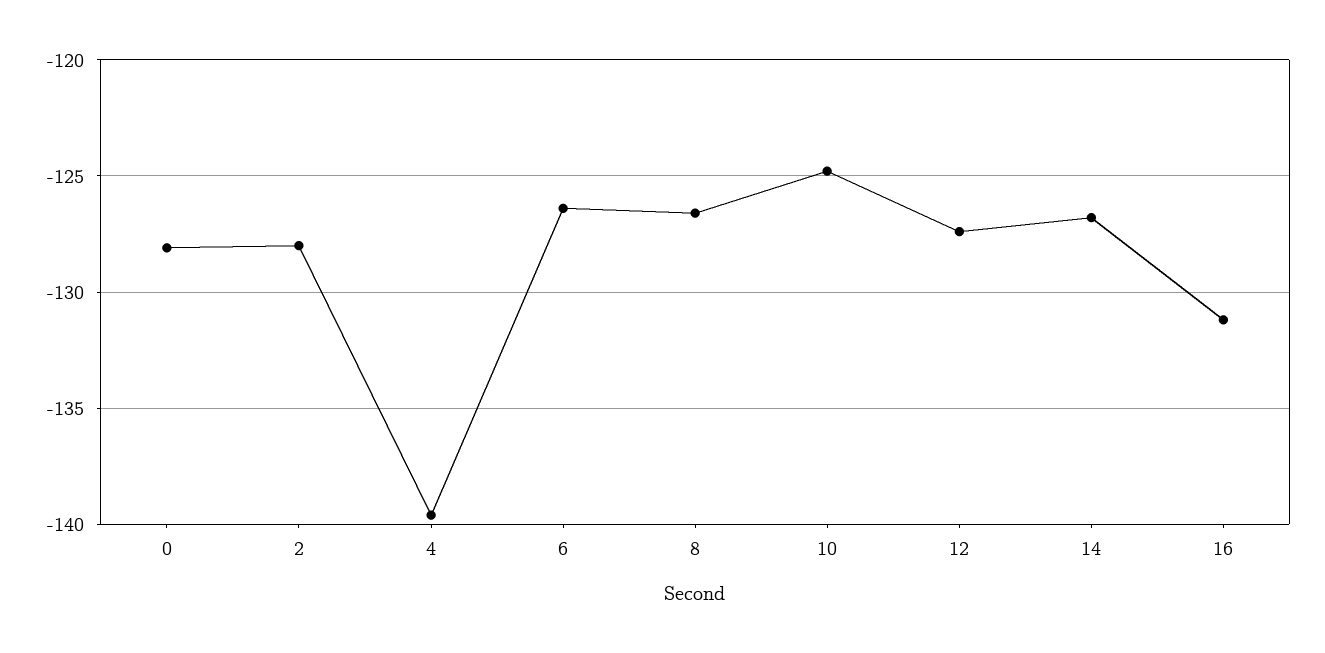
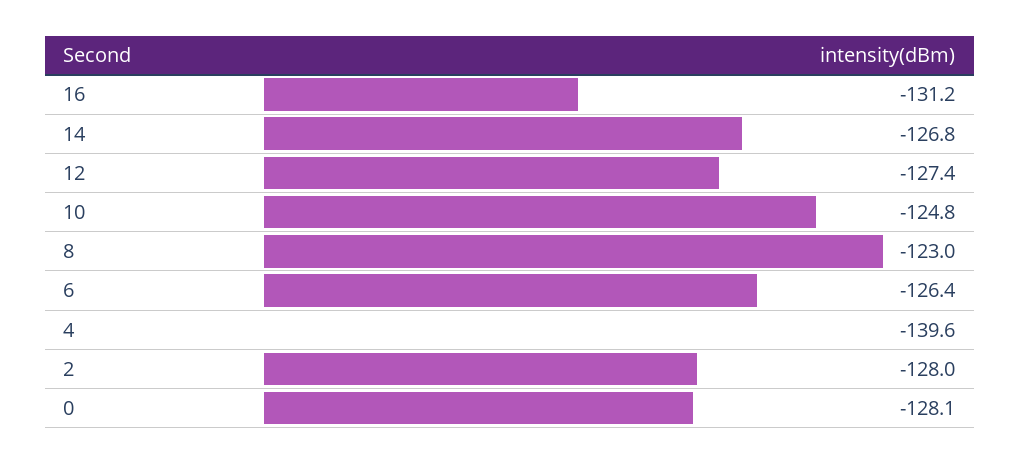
  {
    "0": -128.1,
    "2": -128,
    "4": -139.6,
    "6": -126.4,
-   "8": -126.5,
+   "8": -123,
    "10": -124.8,
    "12": -127.4,
    "14": -126.8,
    "16": -131.2
  }

